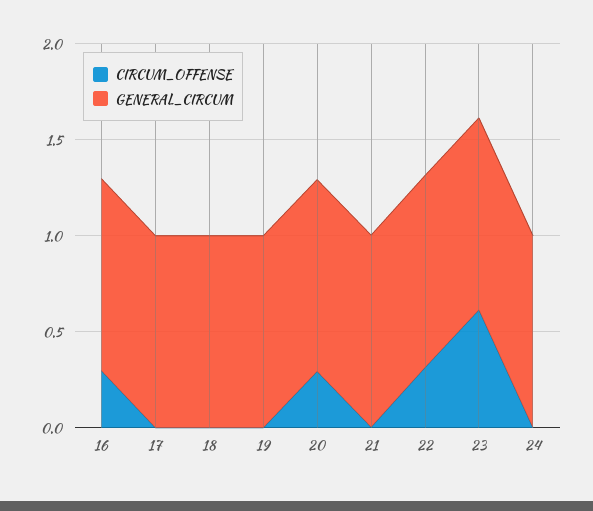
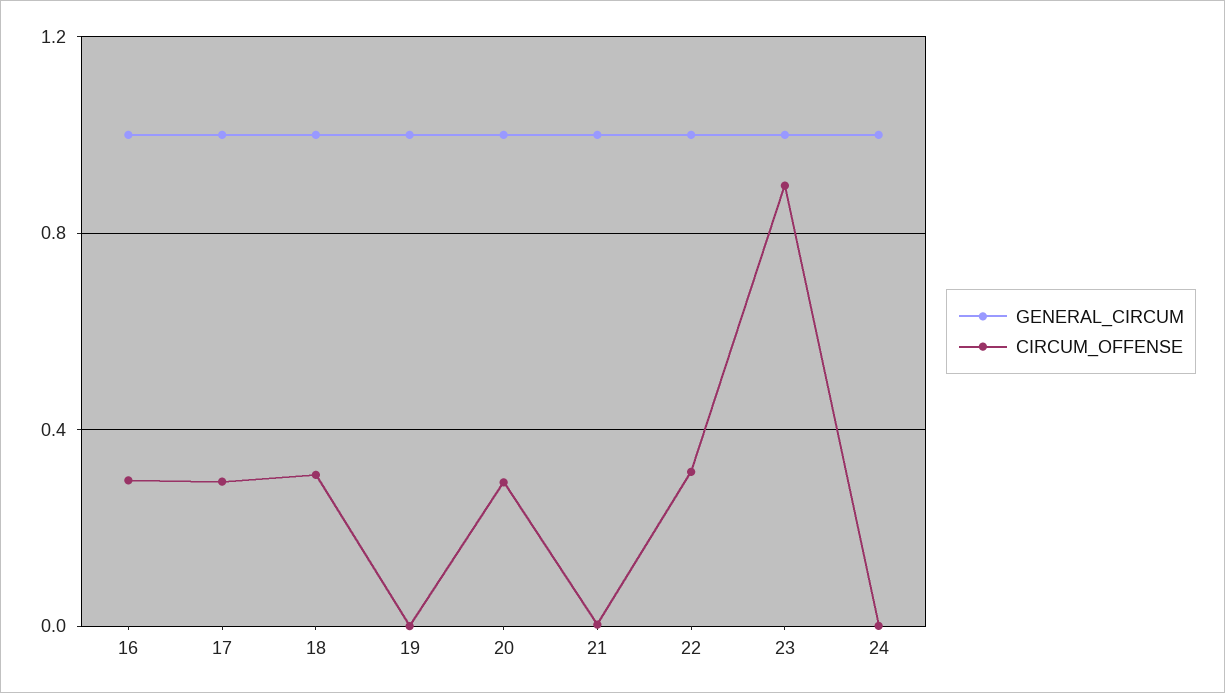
  {
    "CIRCUM_OFFENSE": {
      "16": 0.3,
-     "17": 0,
+     "17": 0.3,
-     "18": 0,
+     "18": 0.3,
      "19": 0,
      "20": 0.3,
      "21": 0,
      "22": 0.3,
-     "23": 0.6,
+     "23": 0.9,
      "24": 0
    },
    "GENERAL_CIRCUM": {
      "16": 1,
      "17": 1,
      "18": 1,
      "19": 1,
      "20": 1,
      "21": 1,
      "22": 1,
      "23": 1,
      "24": 1
    }
  }

